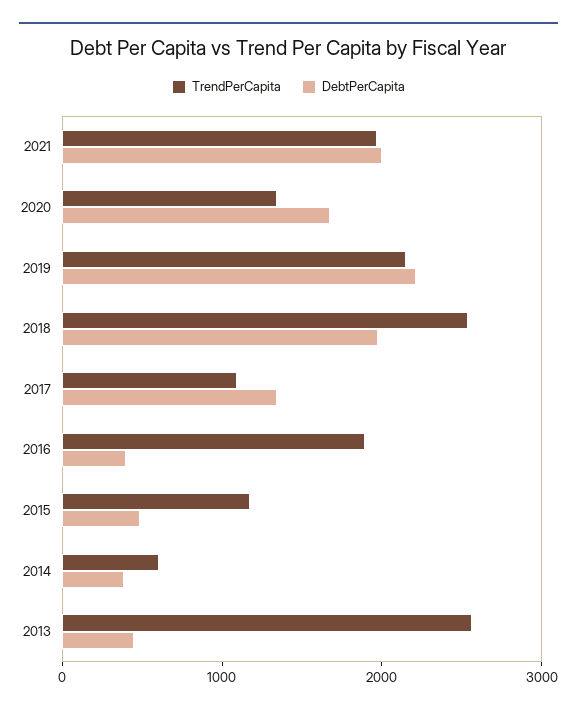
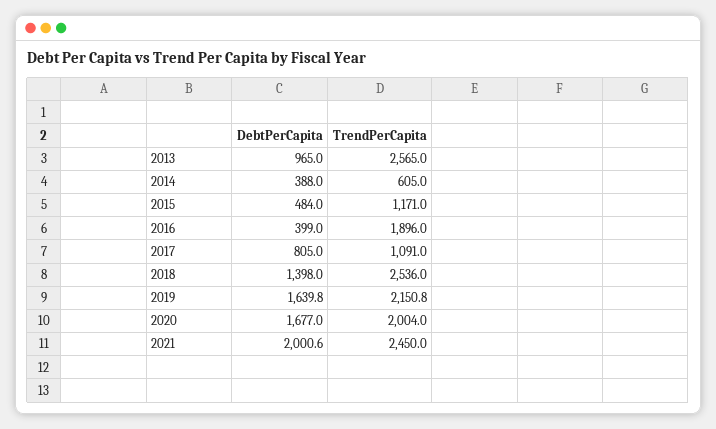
  {
    "TrendPerCapita": {
-     "2021": 2000,
+     "2021": 2450,
-     "2020": 1400,
+     "2020": 2004,
      "2019": 2150.8,
      "2018": 2536,
      "2017": 1091,
      "2016": 1896,
      "2015": 1171,
      "2014": 605,
      "2013": 2565
    },
    "DebtPerCapita": {
      "2021": 2000.6,
      "2020": 1677,
-     "2019": 2200,
+     "2019": 1639.8,
-     "2018": 2000,
+     "2018": 1398,
-     "2017": 1400,
+     "2017": 805,
      "2016": 399,
      "2015": 484,
      "2014": 388,
-     "2013": 400
+     "2013": 965
    }
  }

